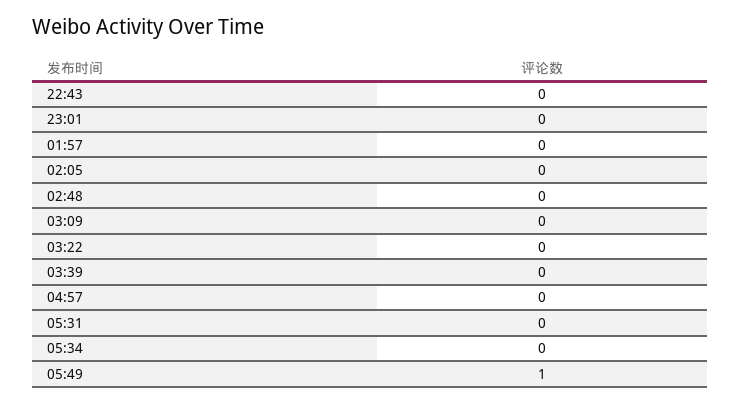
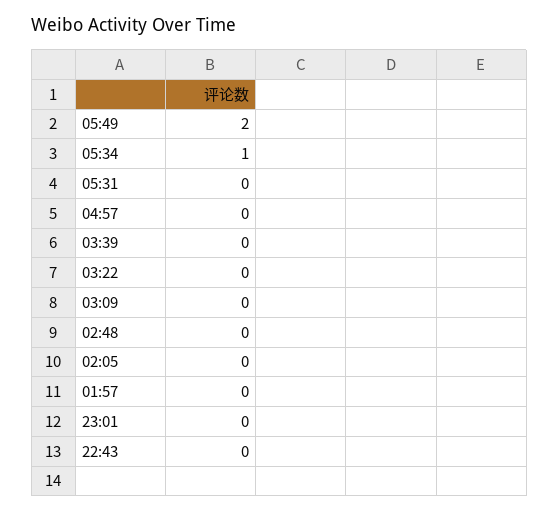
  {
    "22:43": 0,
    "23:01": 0,
    "01:57": 0,
    "02:05": 0,
    "02:48": 0,
    "03:09": 0,
    "03:22": 0,
    "03:39": 0,
    "04:57": 0,
    "05:31": 0,
-   "05:34": 0,
+   "05:34": 1,
-   "05:49": 1
+   "05:49": 2
  }

